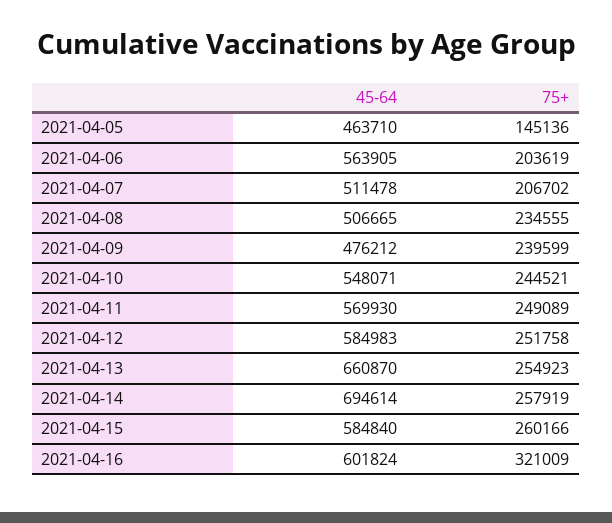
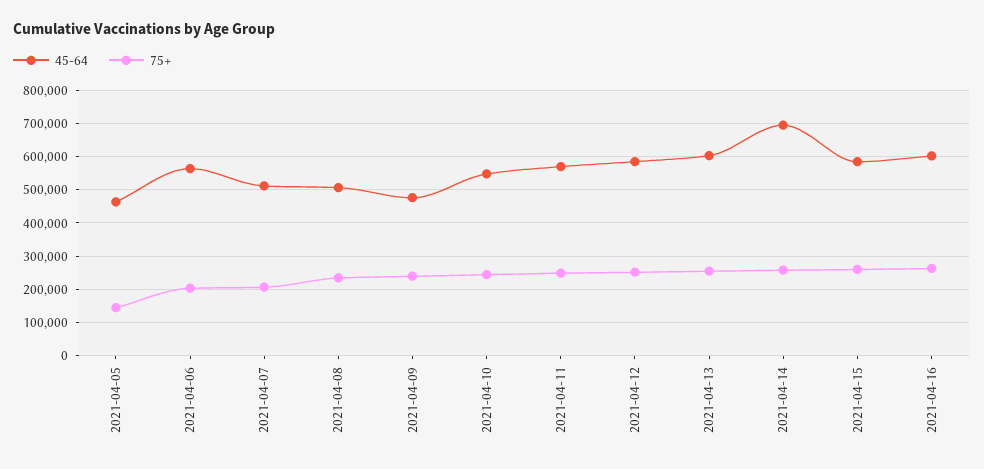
  {
    "45-64": {
      "2021-04-05": 463710,
      "2021-04-06": 563905,
      "2021-04-07": 511478,
      "2021-04-08": 506665,
      "2021-04-09": 476212,
      "2021-04-10": 548071,
      "2021-04-11": 569930,
      "2021-04-12": 584983,
-     "2021-04-13": 660870,
+     "2021-04-13": 600000,
      "2021-04-14": 694614,
      "2021-04-15": 584840,
      "2021-04-16": 601824
    },
    "75+": {
      "2021-04-05": 145136,
      "2021-04-06": 203619,
      "2021-04-07": 206702,
      "2021-04-08": 234555,
      "2021-04-09": 239599,
      "2021-04-10": 244521,
      "2021-04-11": 249089,
      "2021-04-12": 251758,
      "2021-04-13": 254923,
      "2021-04-14": 257919,
      "2021-04-15": 260166,
-     "2021-04-16": 321009
+     "2021-04-16": 260000
    }
  }

